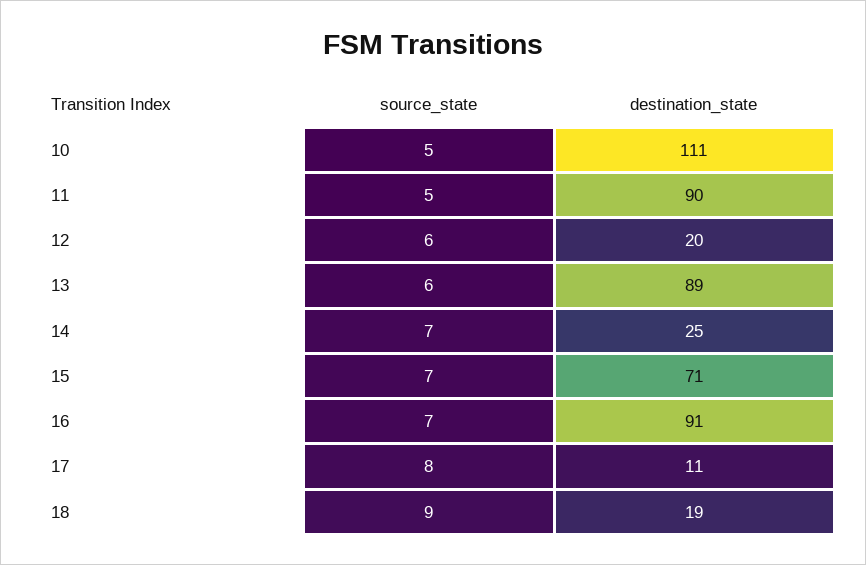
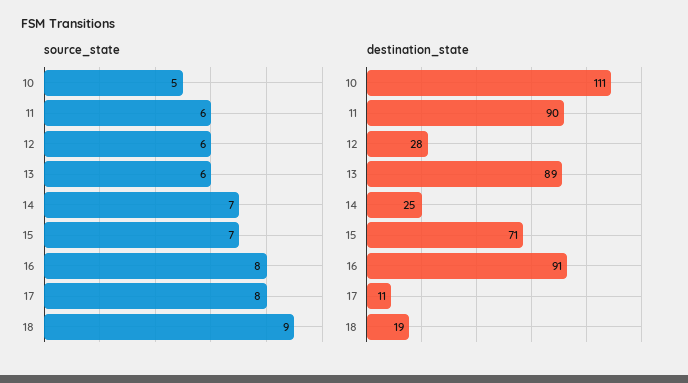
  {
    "source_state": {
      "10": 5,
-     "11": 5,
+     "11": 6,
      "12": 6,
      "13": 6,
      "14": 7,
      "15": 7,
-     "16": 7,
+     "16": 8,
      "17": 8,
      "18": 9
    },
    "destination_state": {
      "10": 111,
      "11": 90,
-     "12": 20,
+     "12": 28,
      "13": 89,
      "14": 25,
      "15": 71,
      "16": 91,
      "17": 11,
      "18": 19
    }
  }

